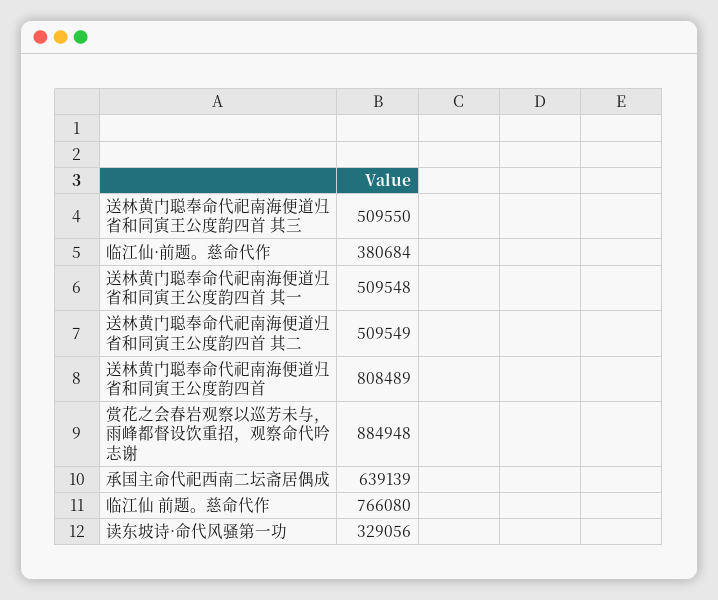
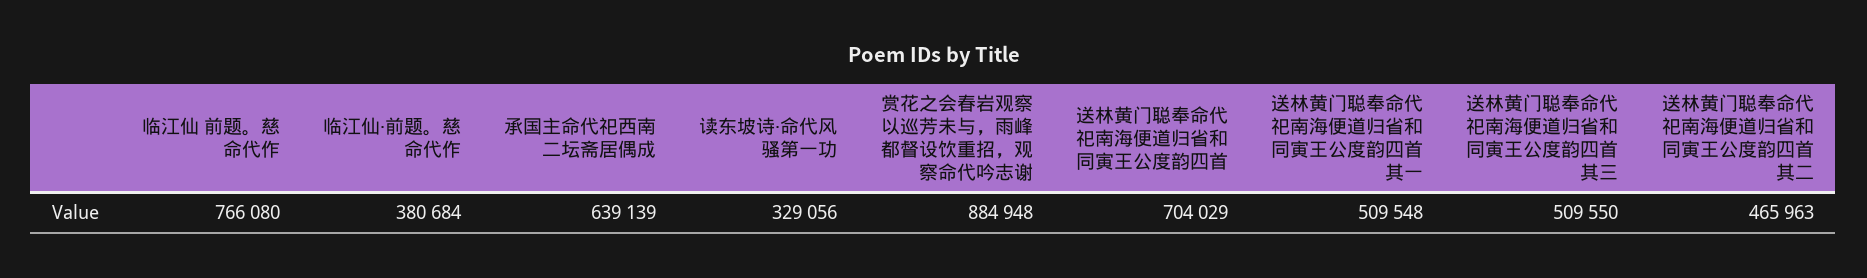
  {
    "送林黄门聪奉命代祀南海便道归省和同寅王公度韵四首 其三": 509550,
    "临江仙·前题。慈命代作": 380684,
    "送林黄门聪奉命代祀南海便道归省和同寅王公度韵四首 其一": 509548,
-   "送林黄门聪奉命代祀南海便道归省和同寅王公度韵四首 其二": 509549,
+   "送林黄门聪奉命代祀南海便道归省和同寅王公度韵四首 其二": 465963,
-   "送林黄门聪奉命代祀南海便道归省和同寅王公度韵四首": 808489,
+   "送林黄门聪奉命代祀南海便道归省和同寅王公度韵四首": 704029,
    "赏花之会春岩观察以巡芳未与，雨峰都督设饮重招，观察命代吟志谢": 884948,
    "承国主命代祀西南二坛斋居偶成": 639139,
    "临江仙 前题。慈命代作": 766080,
    "读东坡诗·命代风骚第一功": 329056
  }

